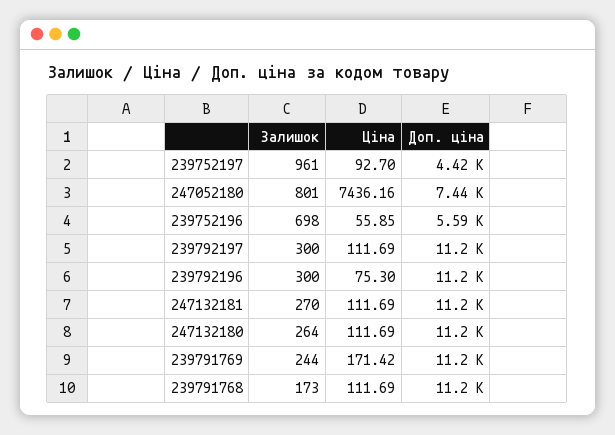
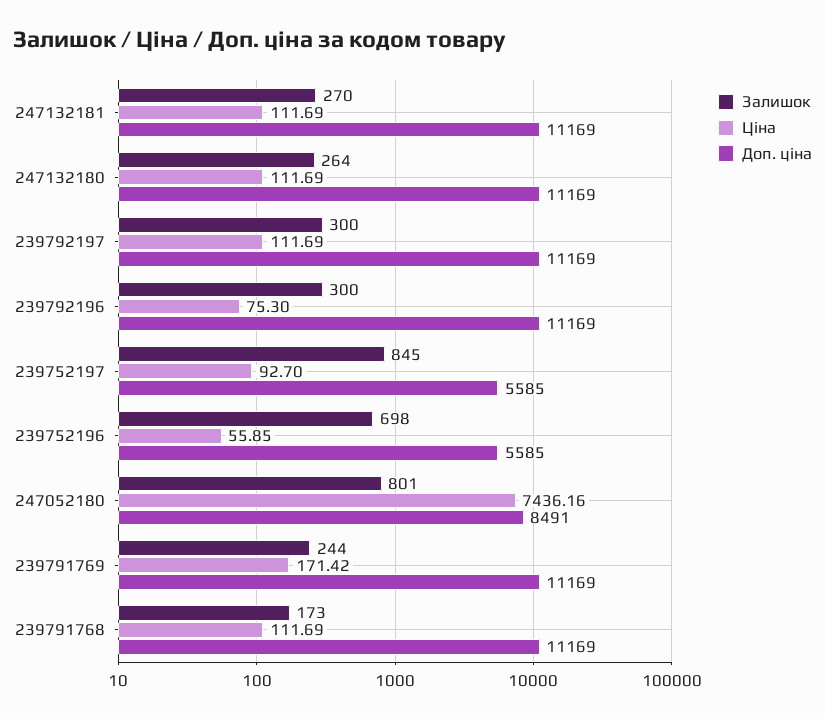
  {
    "Залишок": {
-     "239752197": 961,
+     "239752197": 845,
      "247052180": 801,
      "239752196": 698,
      "239792197": 300,
      "239792196": 300,
      "247132181": 270,
      "247132180": 264,
      "239791769": 244,
      "239791768": 173
    },
    "Ціна": {
      "239752197": 92.7,
      "247052180": 7436.16,
      "239752196": 55.85,
      "239792197": 111.69,
      "239792196": 75.3,
      "247132181": 111.69,
      "247132180": 111.69,
      "239791769": 171.42,
      "239791768": 111.69
    },
    "Доп. ціна": {
-     "239752197": 4420,
+     "239752197": 5585,
-     "247052180": 7440,
+     "247052180": 8491,
      "239752196": 5585,
      "239792197": 11169,
      "239792196": 11169,
      "247132181": 11169,
      "247132180": 11169,
      "239791769": 11169,
      "239791768": 11169
    }
  }

